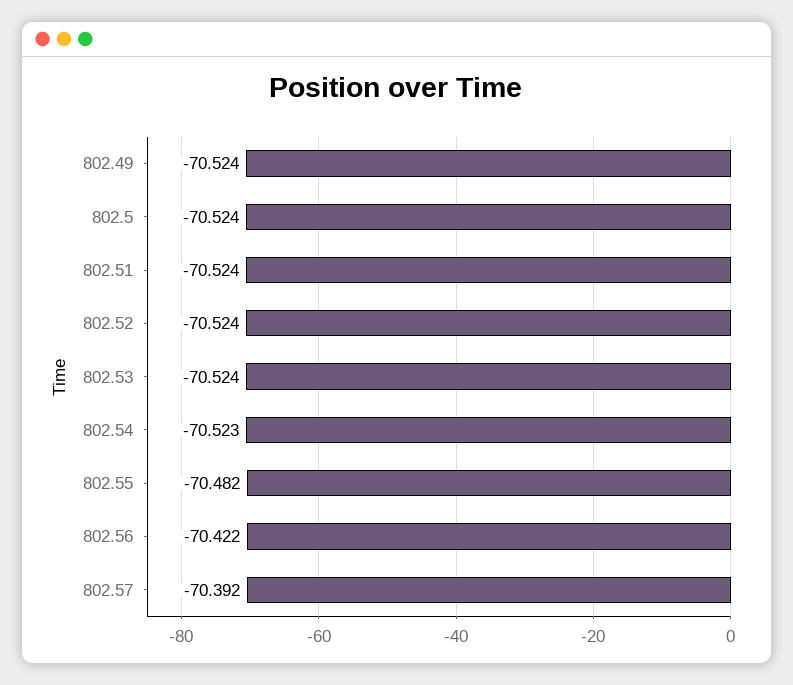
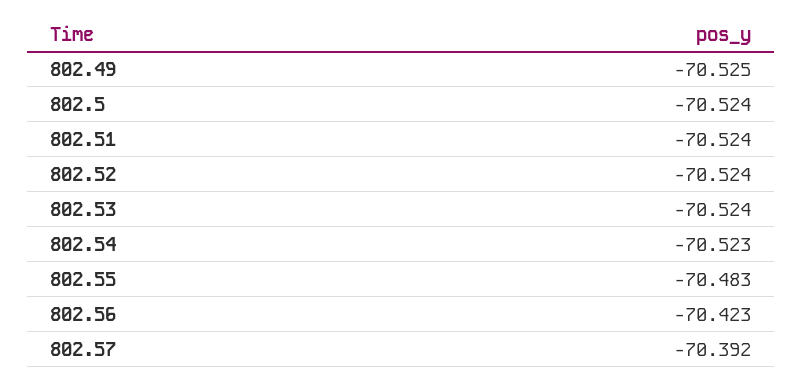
  {
-   "802.49": -70.524,
+   "802.49": -70.525,
    "802.5": -70.524,
    "802.51": -70.524,
    "802.52": -70.524,
    "802.53": -70.524,
    "802.54": -70.523,
-   "802.55": -70.482,
+   "802.55": -70.483,
-   "802.56": -70.422,
+   "802.56": -70.423,
    "802.57": -70.392
  }

